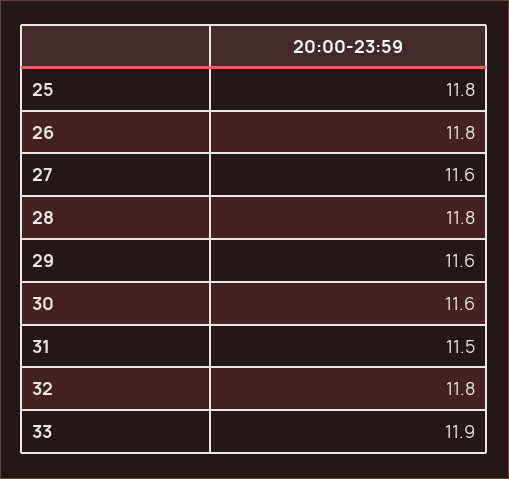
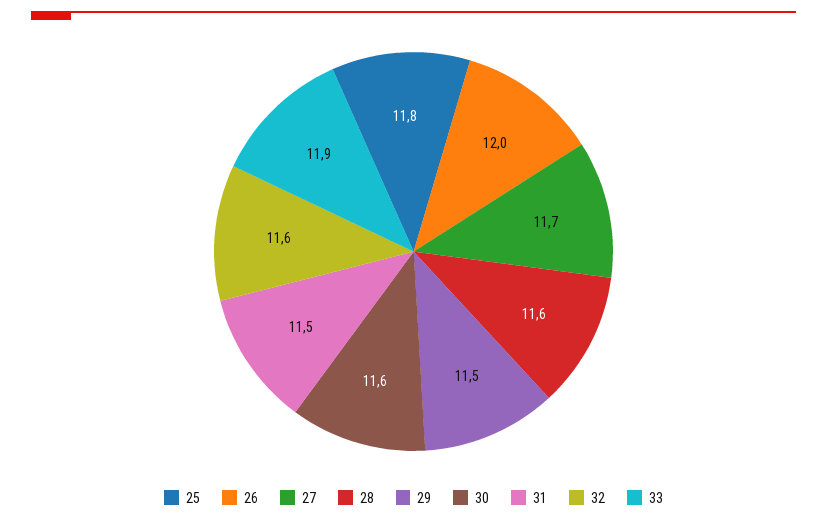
  {
    "25": 11.8,
-   "26": 11.8,
+   "26": 12,
-   "27": 11.6,
+   "27": 11.7,
-   "28": 11.8,
+   "28": 11.6,
-   "29": 11.6,
+   "29": 11.5,
    "30": 11.6,
    "31": 11.5,
-   "32": 11.8,
+   "32": 11.6,
    "33": 11.9
  }

